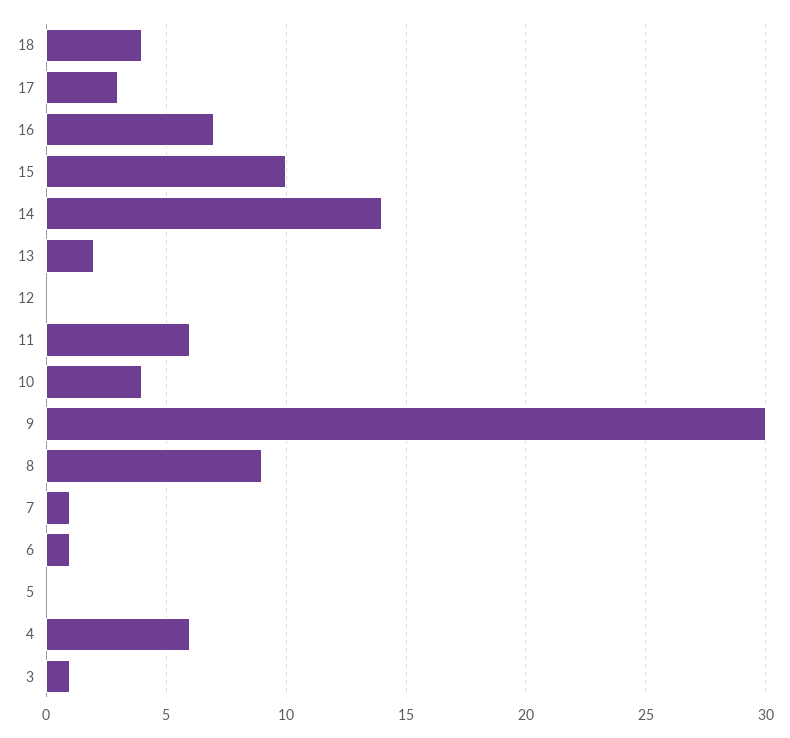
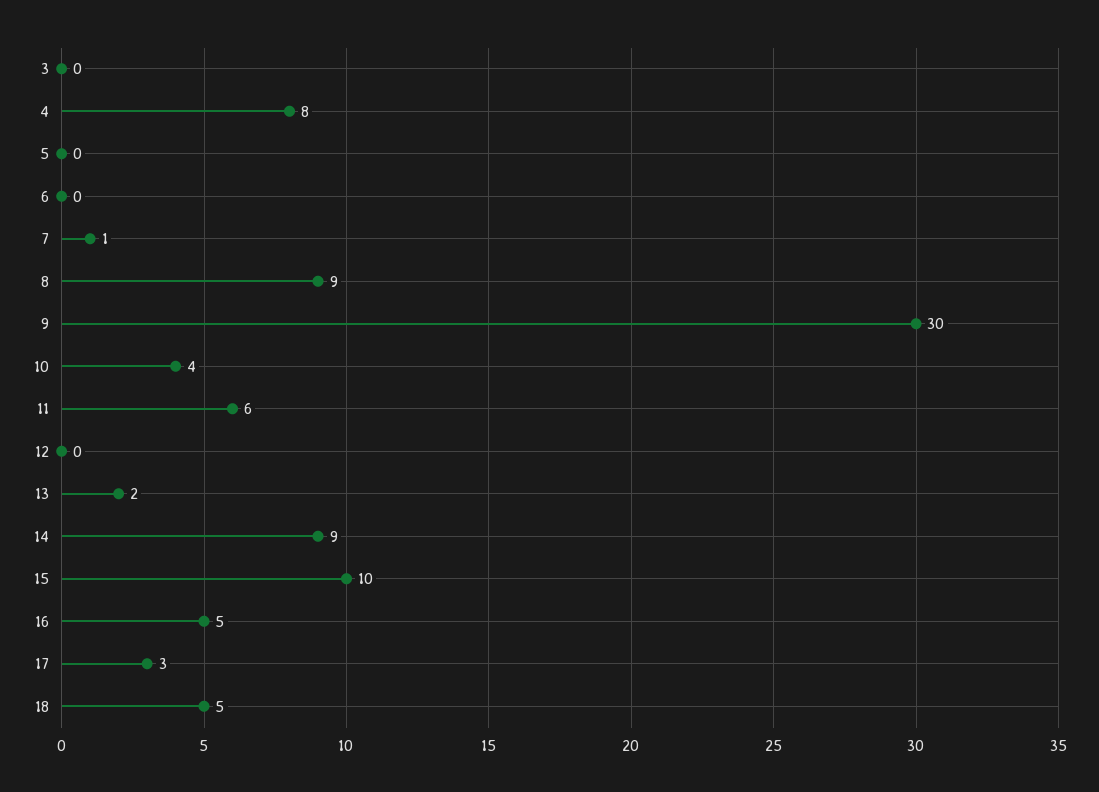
  {
-   "18": 4,
+   "18": 5,
    "17": 3,
-   "16": 7,
+   "16": 5,
    "15": 10,
-   "14": 14,
+   "14": 9,
    "13": 2,
    "12": 0,
    "11": 6,
    "10": 4,
    "9": 30,
    "8": 9,
    "7": 1,
-   "6": 1,
+   "6": 0,
    "5": 0,
-   "4": 6,
+   "4": 8,
-   "3": 1
+   "3": 0
  }

